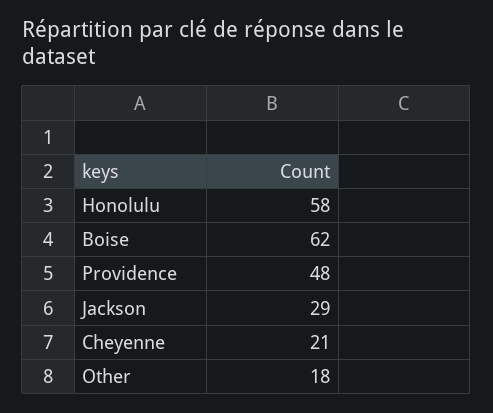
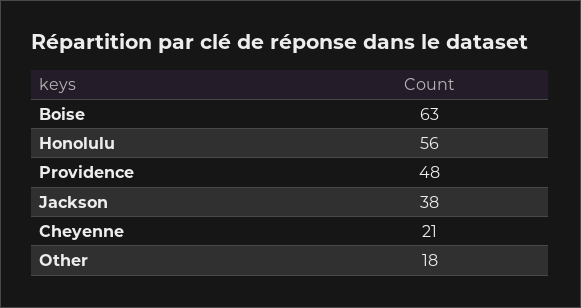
  {
-   "Honolulu": 58,
+   "Honolulu": 56,
-   "Boise": 62,
+   "Boise": 63,
    "Providence": 48,
-   "Jackson": 29,
+   "Jackson": 38,
    "Cheyenne": 21,
    "Other": 18
  }

